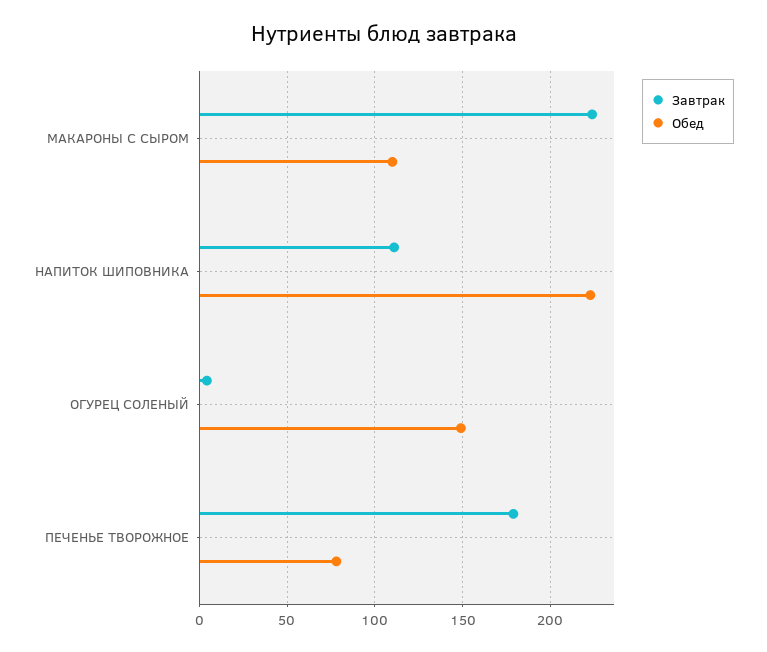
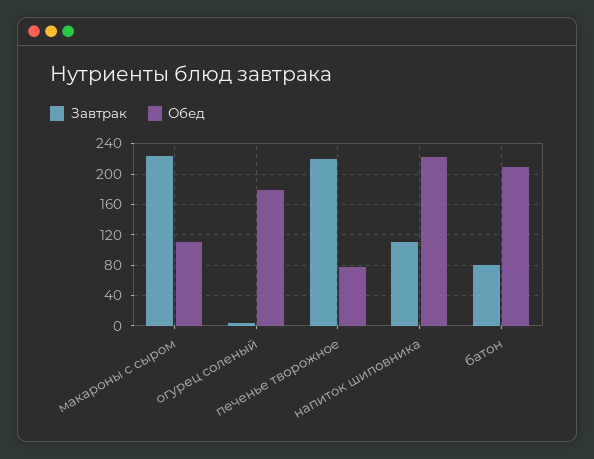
  {
    "Завтрак": {
      "МАКАРОНЫ С СЫРОМ": 225,
      "НАПИТОК ШИПОВНИКА": 110,
      "ОГУРЕЦ СОЛЕНЫЙ": 5,
-     "ПЕЧЕНЬЕ ТВОРОЖНОЕ": 180
+     "ПЕЧЕНЬЕ ТВОРОЖНОЕ": 220,
+     "батон": 80
    },
    "Обед": {
      "МАКАРОНЫ С СЫРОМ": 110,
      "НАПИТОК ШИПОВНИКА": 225,
-     "ОГУРЕЦ СОЛЕНЫЙ": 150,
+     "ОГУРЕЦ СОЛЕНЫЙ": 180,
-     "ПЕЧЕНЬЕ ТВОРОЖНОЕ": 80
+     "ПЕЧЕНЬЕ ТВОРОЖНОЕ": 80,
+     "батон": 210
    }
  }

